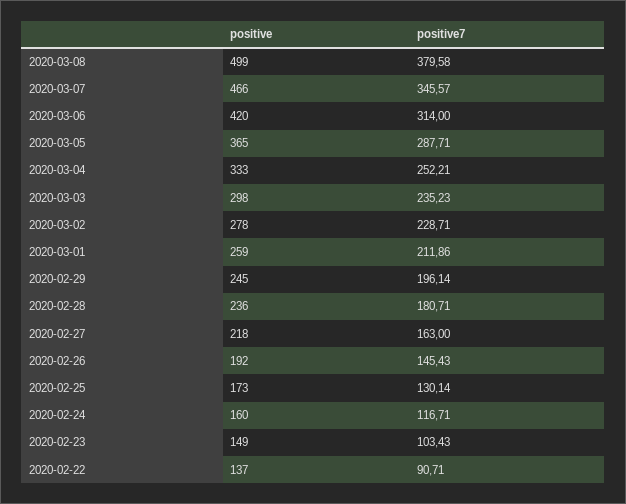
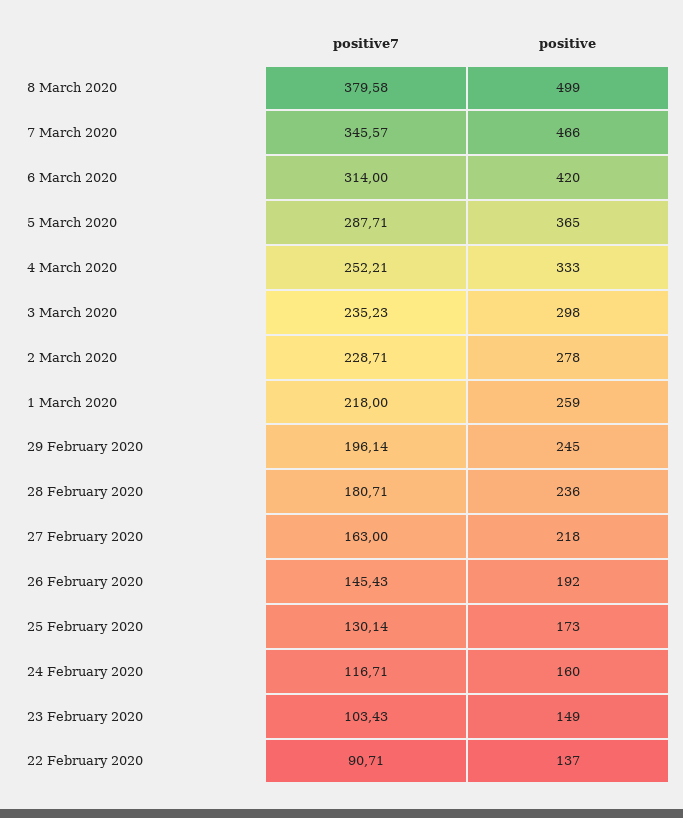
  {
    "positive": {
      "2020-03-08": 499,
      "2020-03-07": 466,
      "2020-03-06": 420,
      "2020-03-05": 365,
      "2020-03-04": 333,
      "2020-03-03": 298,
      "2020-03-02": 278,
      "2020-03-01": 259,
      "2020-02-29": 245,
      "2020-02-28": 236,
      "2020-02-27": 218,
      "2020-02-26": 192,
      "2020-02-25": 173,
      "2020-02-24": 160,
      "2020-02-23": 149,
      "2020-02-22": 137
    },
    "positive7": {
      "2020-03-08": 379.58,
      "2020-03-07": 345.57,
      "2020-03-06": 314,
      "2020-03-05": 287.71,
      "2020-03-04": 252.21,
      "2020-03-03": 235.23,
      "2020-03-02": 228.71,
-     "2020-03-01": 211.86,
+     "2020-03-01": 218,
      "2020-02-29": 196.14,
      "2020-02-28": 180.71,
      "2020-02-27": 163,
      "2020-02-26": 145.43,
      "2020-02-25": 130.14,
      "2020-02-24": 116.71,
      "2020-02-23": 103.43,
      "2020-02-22": 90.71
    }
  }

